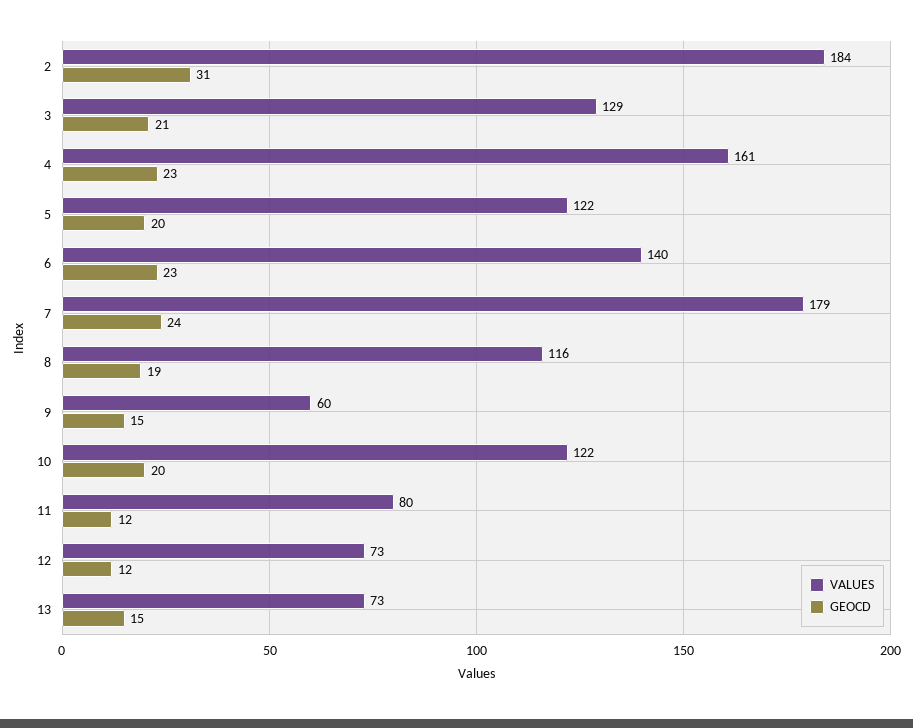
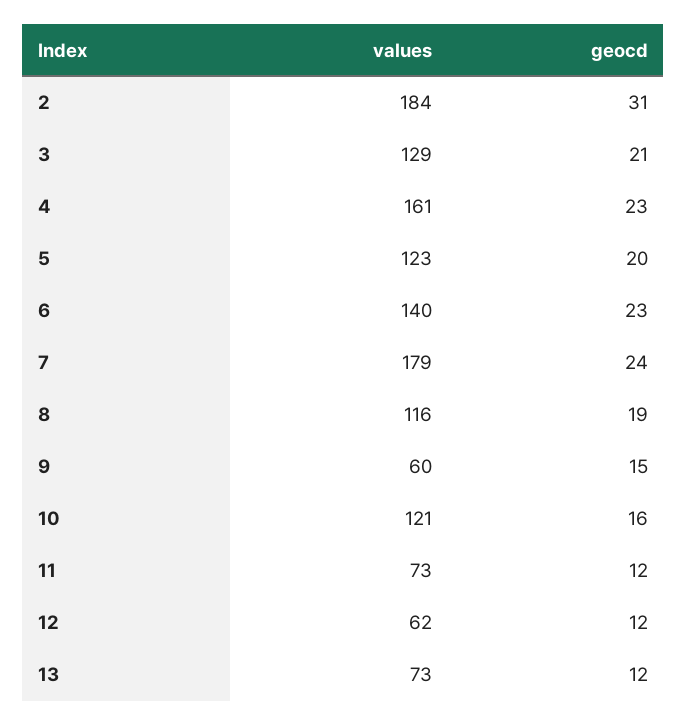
  {
    "VALUES": {
      "2": 184,
      "3": 129,
      "4": 161,
-     "5": 122,
+     "5": 123,
      "6": 140,
      "7": 179,
      "8": 116,
      "9": 60,
-     "10": 122,
+     "10": 121,
-     "11": 80,
+     "11": 73,
-     "12": 73,
+     "12": 62,
      "13": 73
    },
    "GEOCD": {
      "2": 31,
      "3": 21,
      "4": 23,
      "5": 20,
      "6": 23,
      "7": 24,
      "8": 19,
      "9": 15,
-     "10": 20,
+     "10": 16,
      "11": 12,
      "12": 12,
-     "13": 15
+     "13": 12
    }
  }

